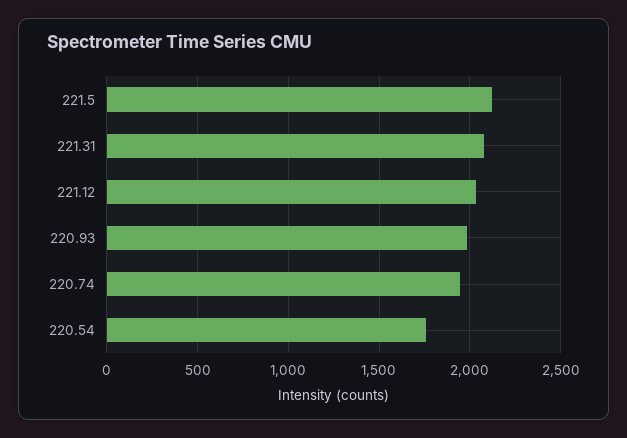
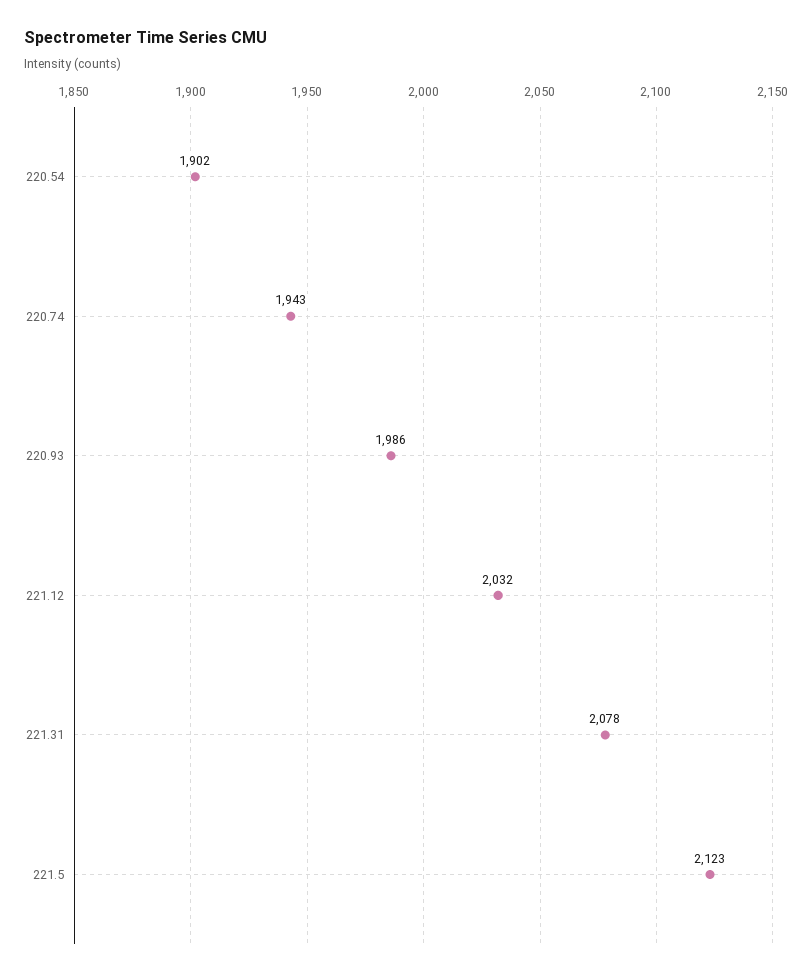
  {
    "221.5": 2123,
    "221.31": 2078,
    "221.12": 2032,
    "220.93": 1986,
    "220.74": 1943,
-   "220.54": 1750
+   "220.54": 1902
  }

